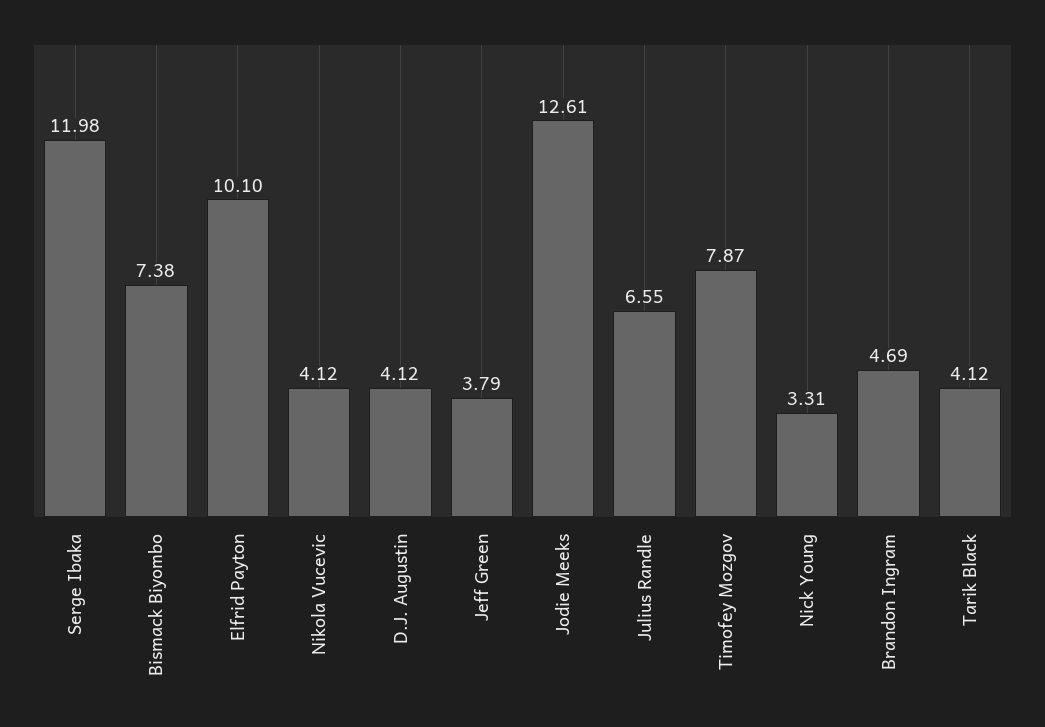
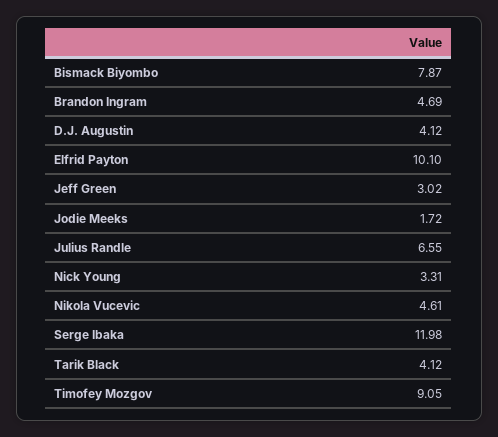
  {
    "Serge Ibaka": 11.98,
-   "Bismack Biyombo": 7.38,
+   "Bismack Biyombo": 7.87,
    "Elfrid Payton": 10.1,
-   "Nikola Vucevic": 4.12,
+   "Nikola Vucevic": 4.61,
    "D.J. Augustin": 4.12,
-   "Jeff Green": 3.79,
+   "Jeff Green": 3.02,
-   "Jodie Meeks": 12.61,
+   "Jodie Meeks": 1.72,
    "Julius Randle": 6.55,
-   "Timofey Mozgov": 7.87,
+   "Timofey Mozgov": 9.05,
    "Nick Young": 3.31,
    "Brandon Ingram": 4.69,
    "Tarik Black": 4.12
  }

